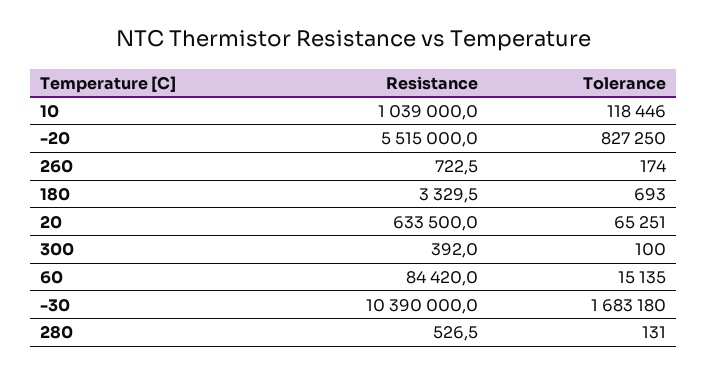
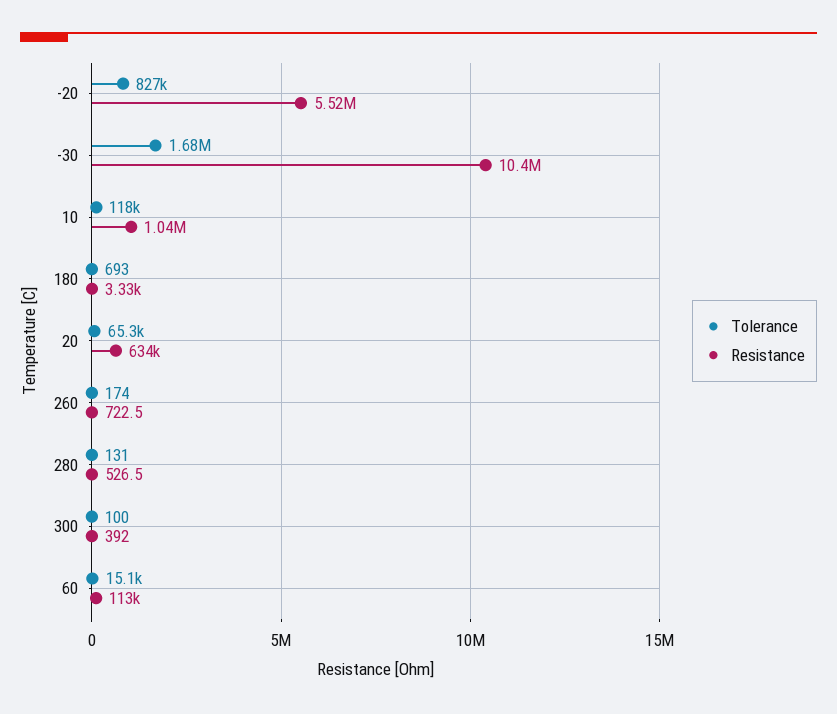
  {
    "Resistance": {
      "10": 1039000,
      "-20": 5515000,
      "260": 722.5,
      "180": 3329.5,
      "20": 633500,
      "300": 392,
-     "60": 84420,
+     "60": 113000,
      "-30": 10390000,
      "280": 526.5
    },
    "Tolerance": {
      "10": 118446,
      "-20": 827250,
      "260": 174,
      "180": 693,
      "20": 65251,
      "300": 100,
      "60": 15135,
      "-30": 1683180,
      "280": 131
    }
  }

